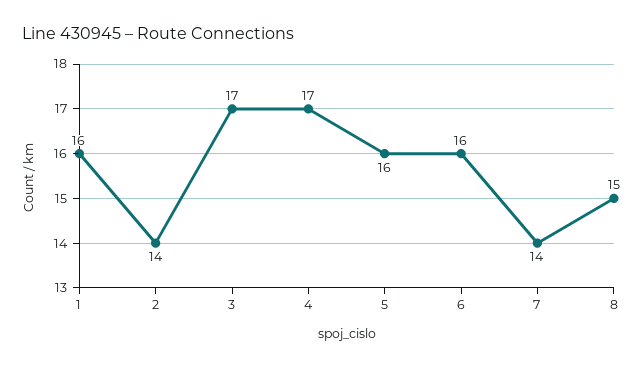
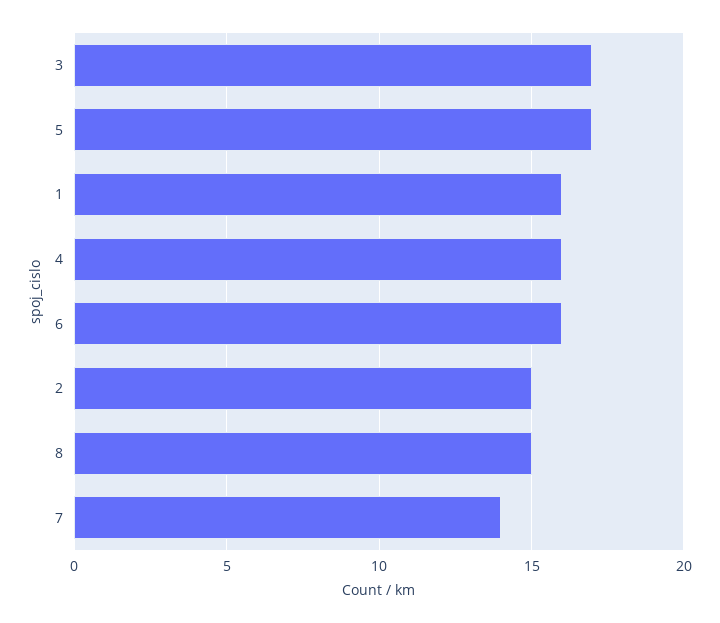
  {
    "1": 16,
-   "2": 14,
+   "2": 15,
    "3": 17,
-   "4": 17,
+   "4": 16,
-   "5": 16,
+   "5": 17,
    "6": 16,
    "7": 14,
    "8": 15
  }

